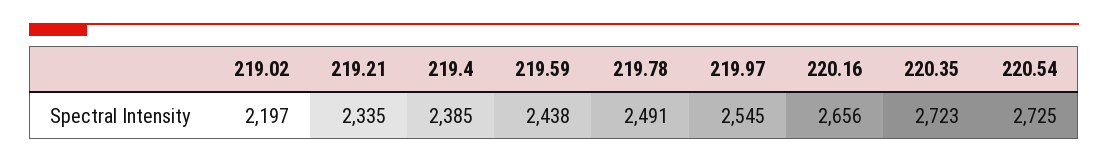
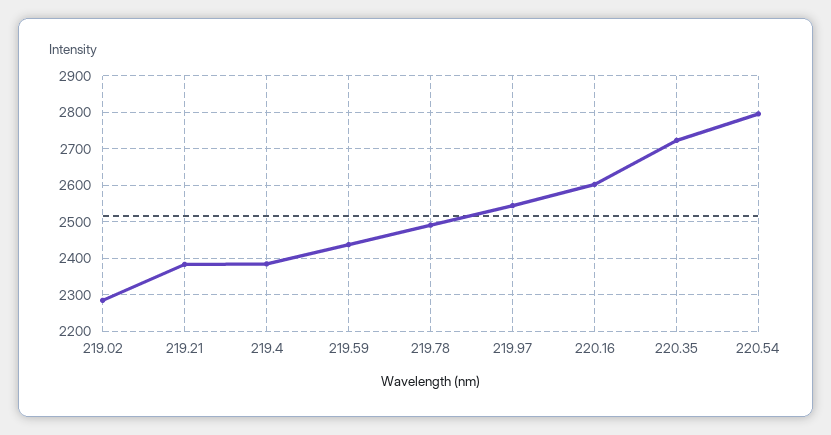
  {
-   "219.02": 2197,
+   "219.02": 2280,
-   "219.21": 2335,
+   "219.21": 2380,
    "219.4": 2385,
    "219.59": 2438,
    "219.78": 2491,
    "219.97": 2545,
-   "220.16": 2656,
+   "220.16": 2600,
    "220.35": 2723,
-   "220.54": 2725
+   "220.54": 2800
  }

